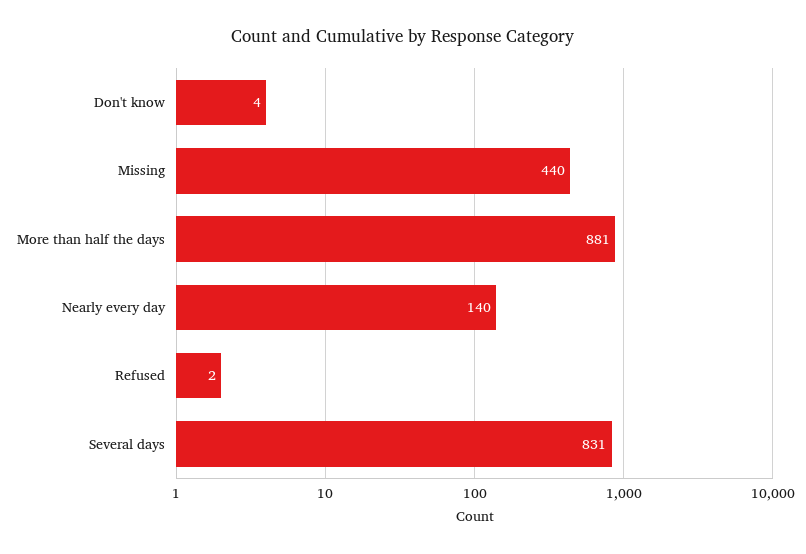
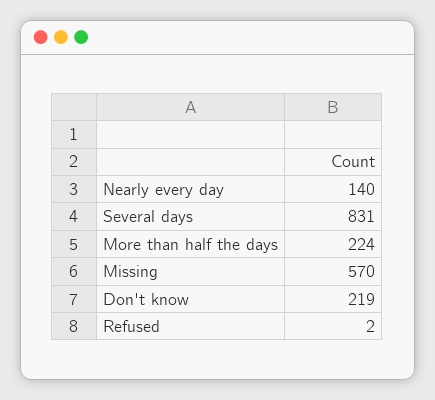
  {
-   "Don't know": 4,
+   "Don't know": 219,
-   "Missing": 440,
+   "Missing": 570,
-   "More than half the days": 881,
+   "More than half the days": 224,
    "Nearly every day": 140,
    "Refused": 2,
    "Several days": 831
  }

